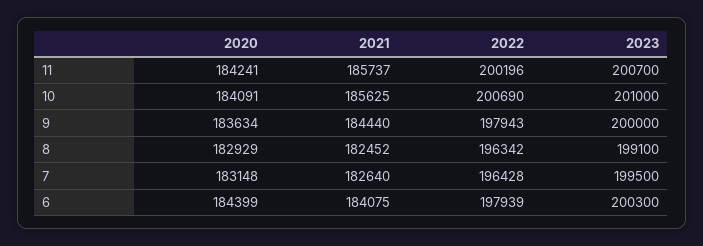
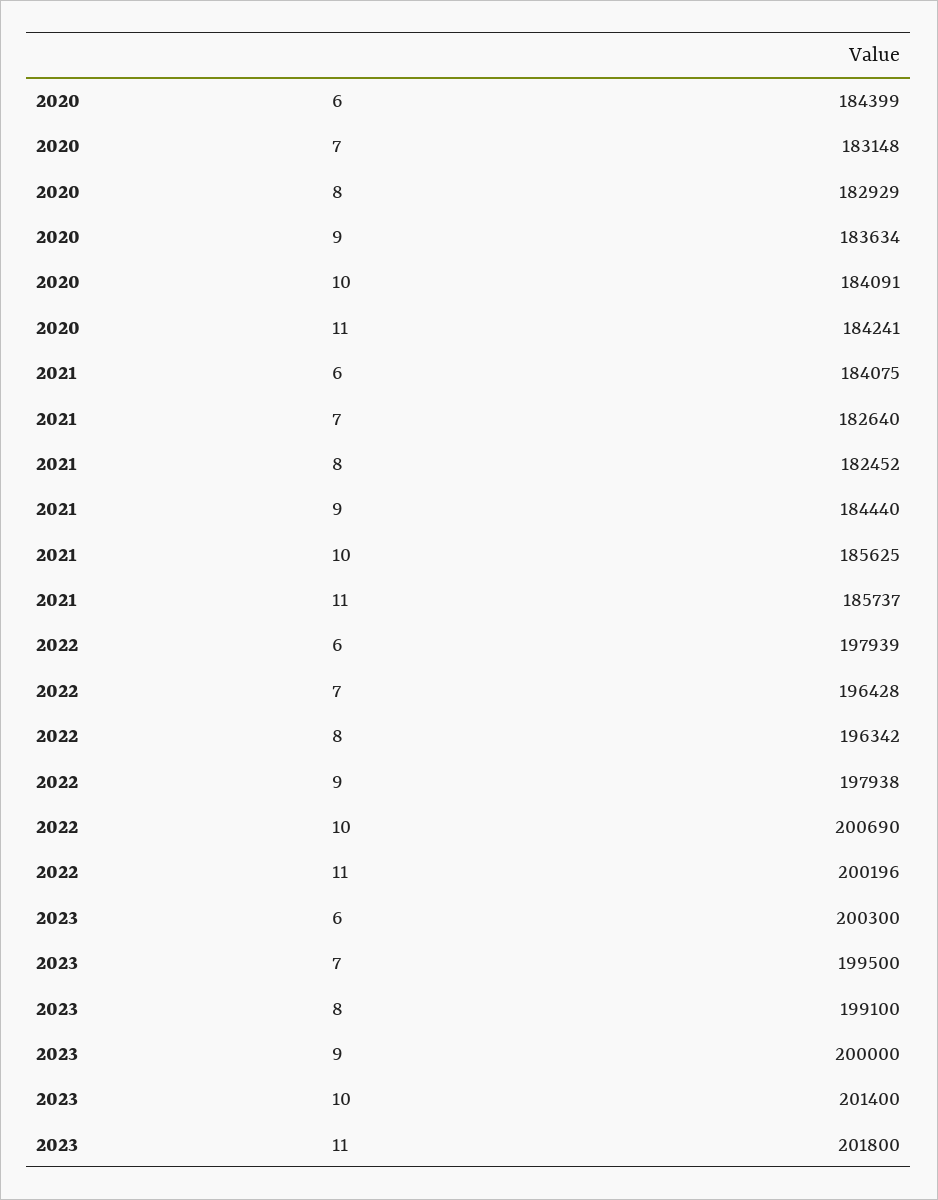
  {
    "2020": {
      "11": 184241,
      "10": 184091,
      "9": 183634,
      "8": 182929,
      "7": 183148,
      "6": 184399
    },
    "2021": {
      "11": 185737,
      "10": 185625,
      "9": 184440,
      "8": 182452,
      "7": 182640,
      "6": 184075
    },
    "2022": {
      "11": 200196,
      "10": 200690,
-     "9": 197943,
+     "9": 197938,
      "8": 196342,
      "7": 196428,
      "6": 197939
    },
    "2023": {
-     "11": 200700,
+     "11": 201800,
-     "10": 201000,
+     "10": 201400,
      "9": 200000,
      "8": 199100,
      "7": 199500,
      "6": 200300
    }
  }

